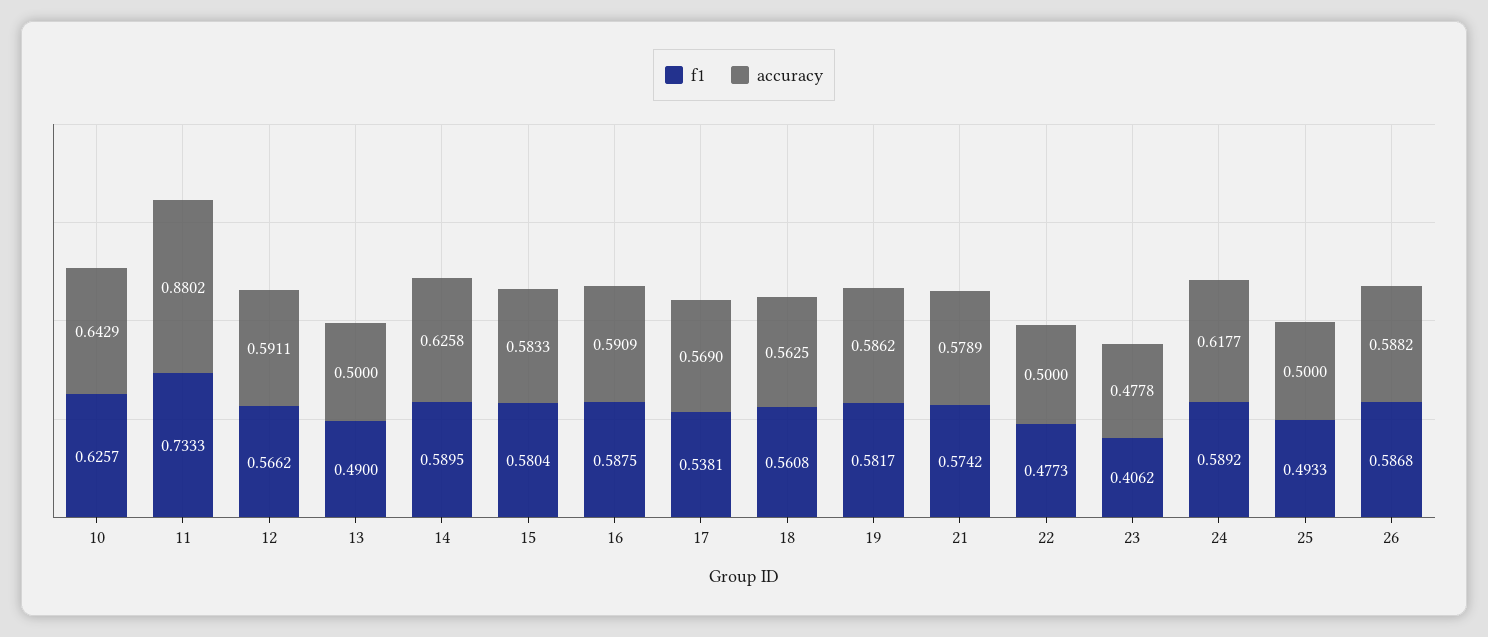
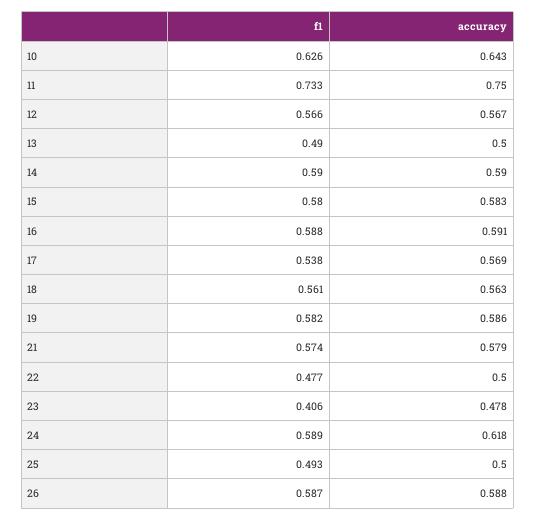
  {
    "f1": {
      "10": 0.6257,
      "11": 0.7333,
      "12": 0.5662,
      "13": 0.49,
      "14": 0.5895,
      "15": 0.5804,
      "16": 0.5875,
      "17": 0.5381,
      "18": 0.5608,
      "19": 0.5817,
      "21": 0.5742,
      "22": 0.4773,
      "23": 0.4062,
      "24": 0.5892,
      "25": 0.4933,
      "26": 0.5868
    },
    "accuracy": {
      "10": 0.6429,
-     "11": 0.8802,
+     "11": 0.75,
-     "12": 0.5911,
+     "12": 0.567,
      "13": 0.5,
-     "14": 0.6258,
+     "14": 0.59,
      "15": 0.5833,
      "16": 0.5909,
      "17": 0.569,
      "18": 0.5625,
      "19": 0.5862,
      "21": 0.5789,
      "22": 0.5,
      "23": 0.4778,
      "24": 0.6177,
      "25": 0.5,
      "26": 0.5882
    }
  }

